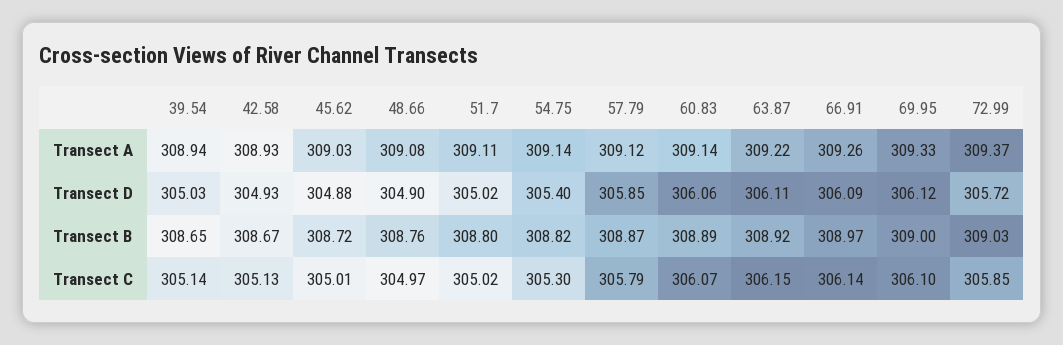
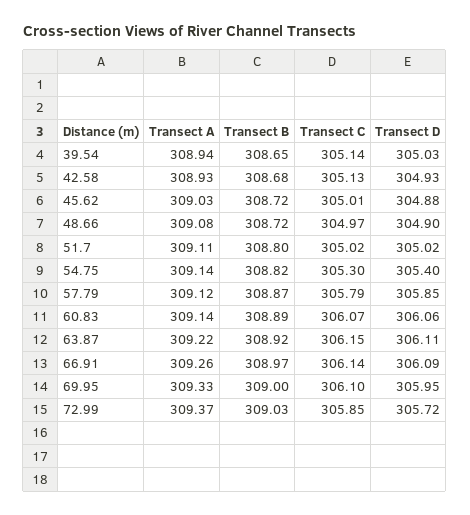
  {
    "39.54": {
      "Transect A": 308.94,
      "Transect D": 305.03,
      "Transect B": 308.65,
      "Transect C": 305.14
    },
    "42.58": {
      "Transect A": 308.93,
      "Transect D": 304.93,
-     "Transect B": 308.67,
+     "Transect B": 308.68,
      "Transect C": 305.13
    },
    "45.62": {
      "Transect A": 309.03,
      "Transect D": 304.88,
      "Transect B": 308.72,
      "Transect C": 305.01
    },
    "48.66": {
      "Transect A": 309.08,
      "Transect D": 304.9,
-     "Transect B": 308.76,
+     "Transect B": 308.72,
      "Transect C": 304.97
    },
    "51.7": {
      "Transect A": 309.11,
      "Transect D": 305.02,
      "Transect B": 308.8,
      "Transect C": 305.02
    },
    "54.75": {
      "Transect A": 309.14,
      "Transect D": 305.4,
      "Transect B": 308.82,
      "Transect C": 305.3
    },
    "57.79": {
      "Transect A": 309.12,
      "Transect D": 305.85,
      "Transect B": 308.87,
      "Transect C": 305.79
    },
    "60.83": {
      "Transect A": 309.14,
      "Transect D": 306.06,
      "Transect B": 308.89,
      "Transect C": 306.07
    },
    "63.87": {
      "Transect A": 309.22,
      "Transect D": 306.11,
      "Transect B": 308.92,
      "Transect C": 306.15
    },
    "66.91": {
      "Transect A": 309.26,
      "Transect D": 306.09,
      "Transect B": 308.97,
      "Transect C": 306.14
    },
    "69.95": {
      "Transect A": 309.33,
-     "Transect D": 306.12,
+     "Transect D": 305.95,
      "Transect B": 309,
      "Transect C": 306.1
    },
    "72.99": {
      "Transect A": 309.37,
      "Transect D": 305.72,
      "Transect B": 309.03,
      "Transect C": 305.85
    }
  }

